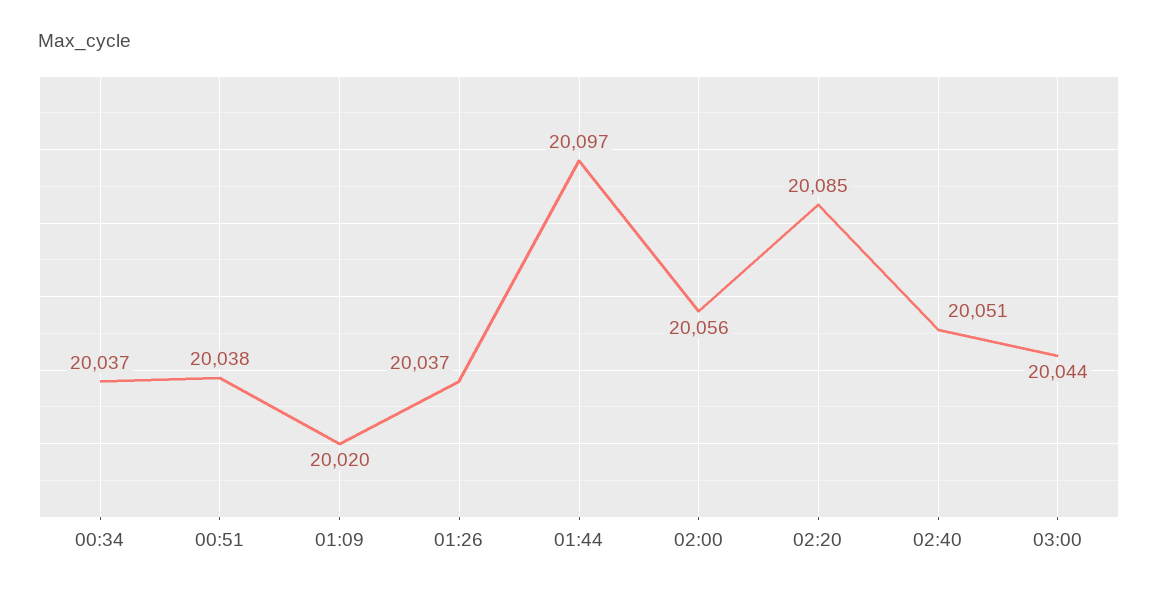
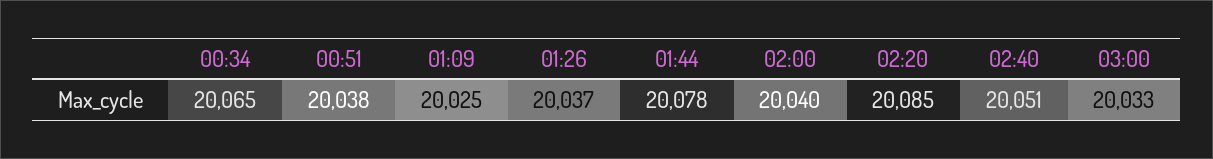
  {
-   "00:34": 20037,
+   "00:34": 20065,
    "00:51": 20038,
-   "01:09": 20020,
+   "01:09": 20025,
    "01:26": 20037,
-   "01:44": 20097,
+   "01:44": 20078,
-   "02:00": 20056,
+   "02:00": 20040,
    "02:20": 20085,
    "02:40": 20051,
-   "03:00": 20044
+   "03:00": 20033
  }

